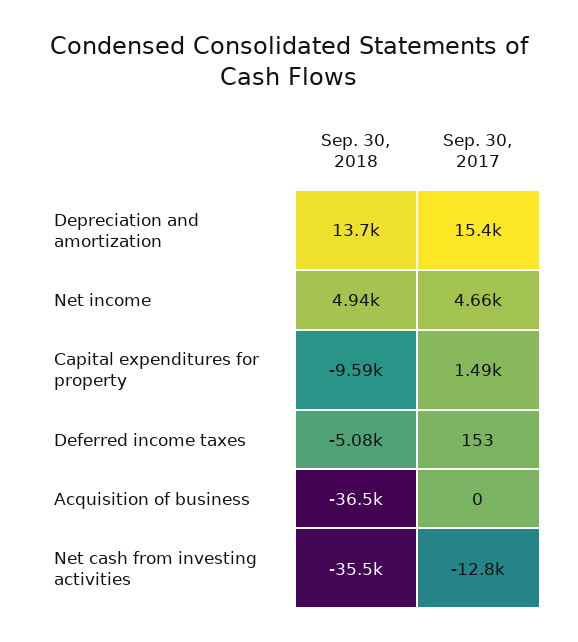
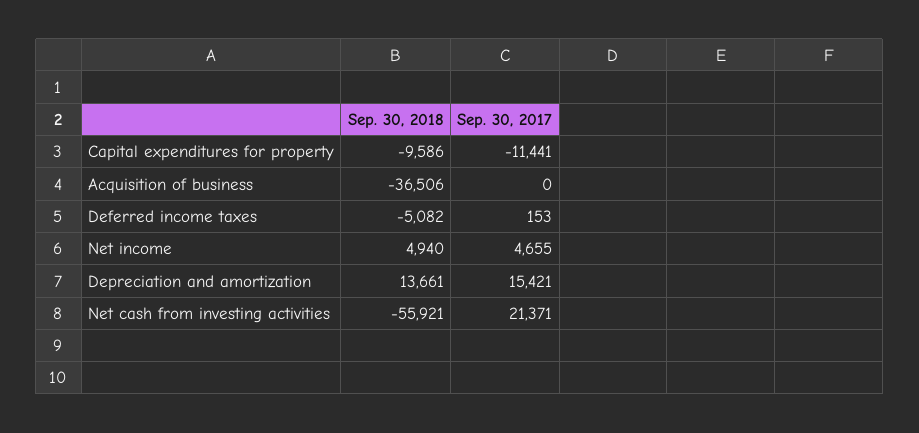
  {
    "Sep. 30, 2018": {
      "Depreciation and amortization": 13661,
      "Net income": 4940,
      "Capital expenditures for property": -9586,
      "Deferred income taxes": -5082,
      "Acquisition of business": -36506,
-     "Net cash from investing activities": -35500
+     "Net cash from investing activities": -55921
    },
    "Sep. 30, 2017": {
      "Depreciation and amortization": 15421,
      "Net income": 4655,
-     "Capital expenditures for property": 1490,
+     "Capital expenditures for property": -11441,
      "Deferred income taxes": 153,
      "Acquisition of business": 0,
-     "Net cash from investing activities": -12800
+     "Net cash from investing activities": 21371
    }
  }

